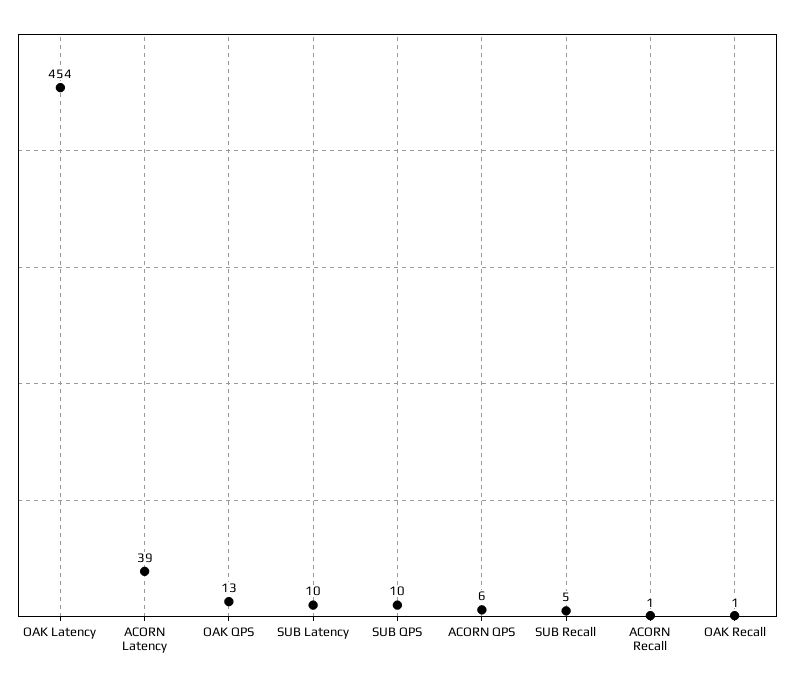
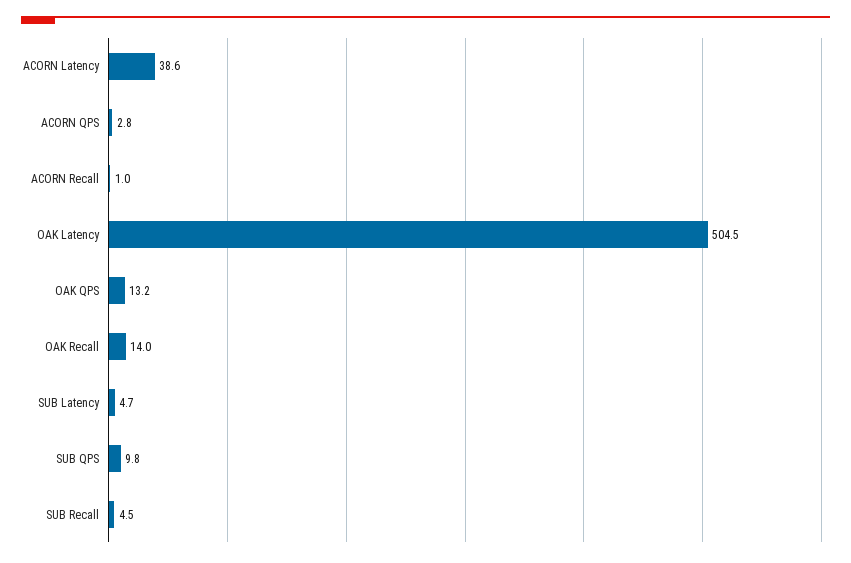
  {
-   "OAK Latency": 454,
+   "OAK Latency": 504.5,
    "ACORN Latency": 38.6,
    "OAK QPS": 13.2,
-   "SUB Latency": 10,
+   "SUB Latency": 4.7,
    "SUB QPS": 9.8,
-   "ACORN QPS": 6,
+   "ACORN QPS": 2.8,
    "SUB Recall": 4.5,
    "ACORN Recall": 1,
-   "OAK Recall": 1
+   "OAK Recall": 14
  }

